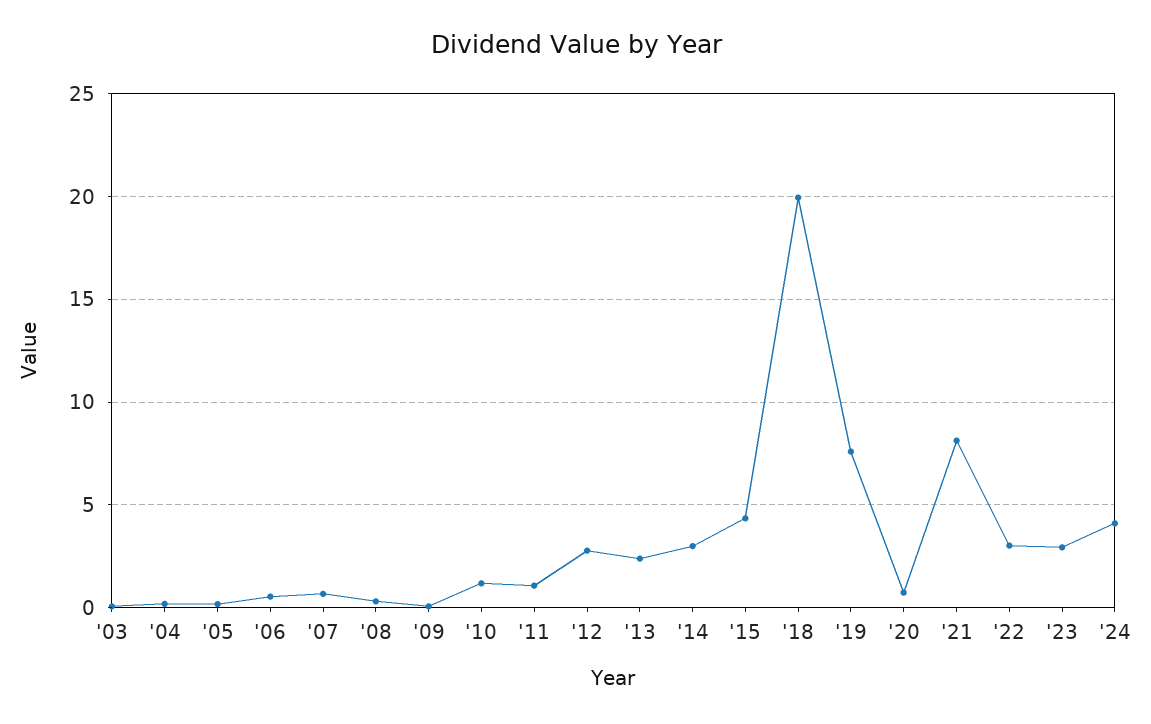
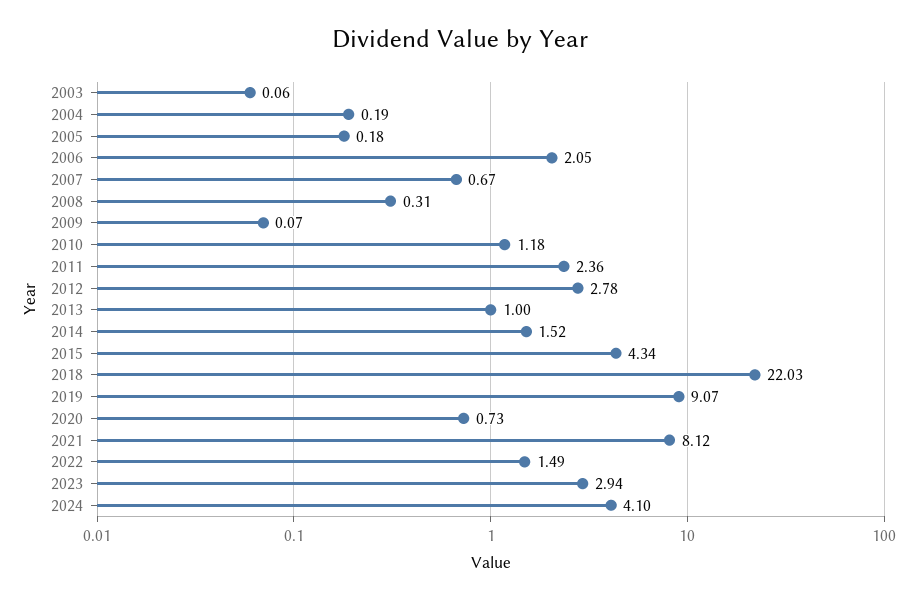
  {
    "'03": 0.06,
    "'04": 0.19,
    "'05": 0.18,
-   "'06": 0.5,
+   "'06": 2.05,
    "'07": 0.67,
    "'08": 0.31,
    "'09": 0.07,
    "'10": 1.18,
-   "'11": 1,
+   "'11": 2.36,
    "'12": 2.78,
-   "'13": 2.5,
+   "'13": 1,
-   "'14": 3,
+   "'14": 1.52,
    "'15": 4.34,
-   "'18": 20,
+   "'18": 22.03,
-   "'19": 7.5,
+   "'19": 9.07,
    "'20": 0.73,
    "'21": 8.12,
-   "'22": 3,
+   "'22": 1.49,
    "'23": 2.94,
    "'24": 4.1
  }

